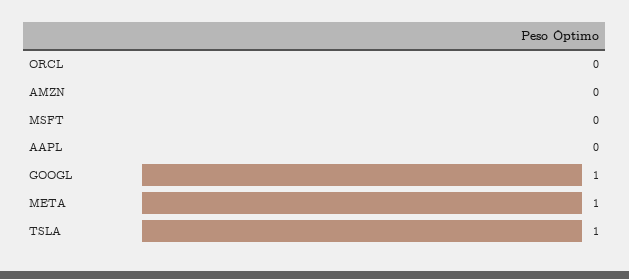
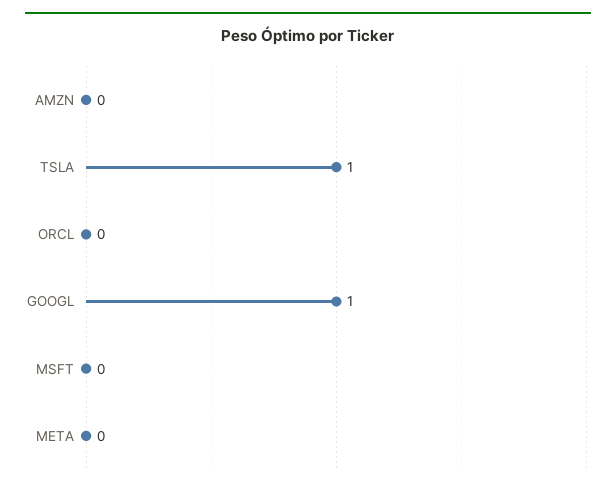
  {
    "ORCL": 0,
    "AMZN": 0,
    "MSFT": 0,
-   "AAPL": 0,
    "GOOGL": 1,
-   "META": 1,
+   "META": 0,
    "TSLA": 1
  }

